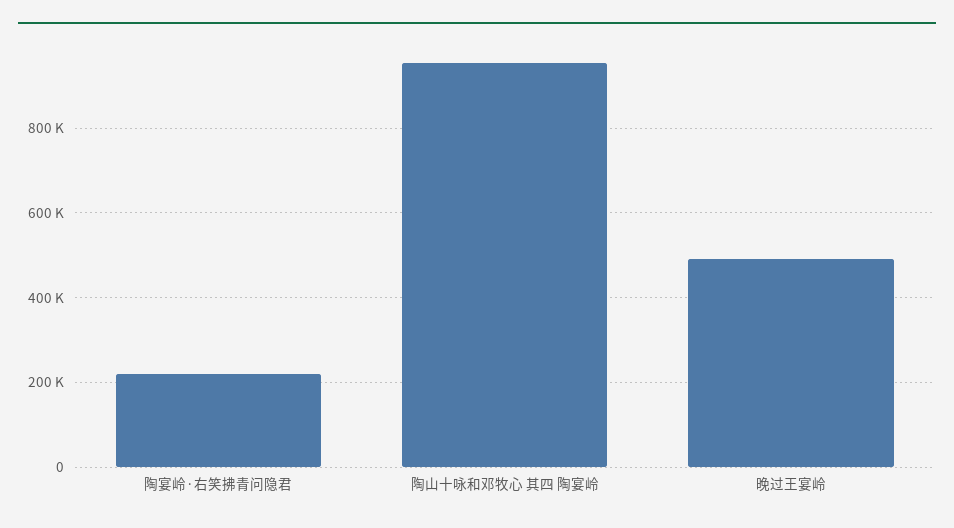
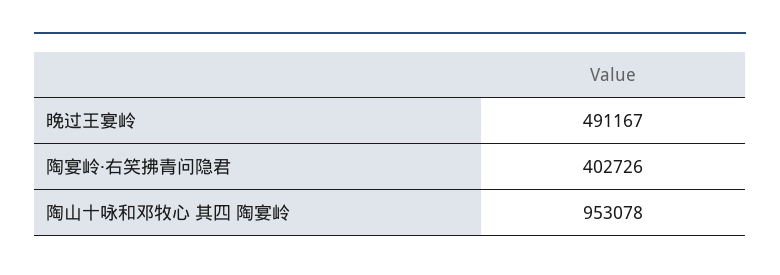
  {
-   "陶宴岭·右笑拂青问隐君": 220000,
+   "陶宴岭·右笑拂青问隐君": 402726,
    "陶山十咏和邓牧心 其四 陶宴岭": 953078,
    "晚过王宴岭": 491167
  }

